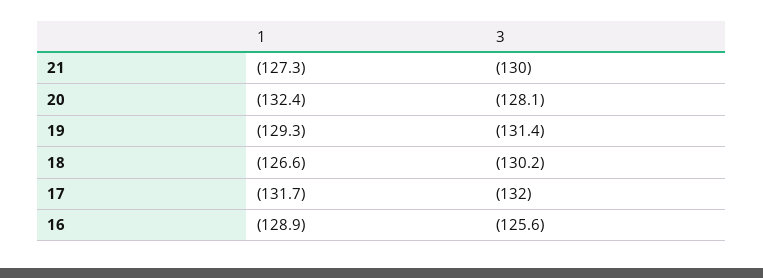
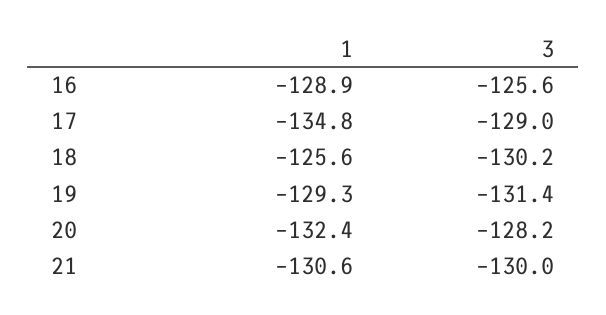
  {
    "1": {
-     "21": -127.3,
+     "21": -130.6,
      "20": -132.4,
      "19": -129.3,
-     "18": -126.6,
+     "18": -125.6,
-     "17": -131.7,
+     "17": -134.8,
      "16": -128.9
    },
    "3": {
      "21": -130,
-     "20": -128.1,
+     "20": -128.2,
      "19": -131.4,
      "18": -130.2,
-     "17": -132,
+     "17": -129,
      "16": -125.6
    }
  }

